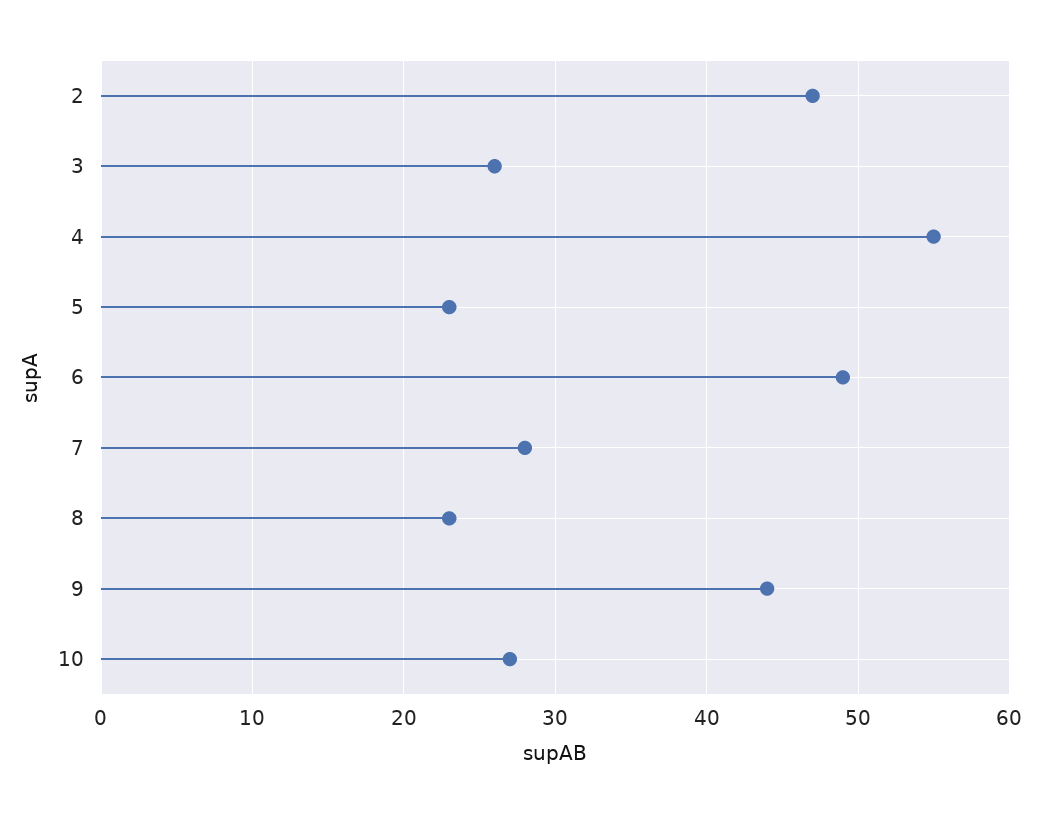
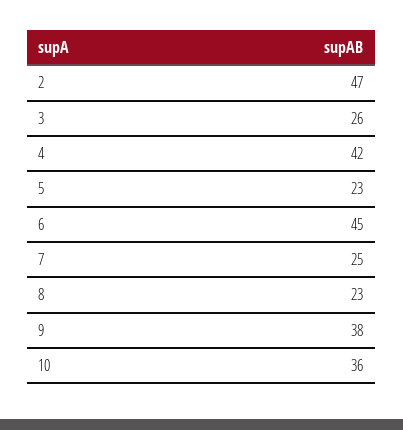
  {
    "2": 47,
    "3": 26,
-   "4": 55,
+   "4": 42,
    "5": 23,
-   "6": 49,
+   "6": 45,
-   "7": 28,
+   "7": 25,
    "8": 23,
-   "9": 44,
+   "9": 38,
-   "10": 27
+   "10": 36
  }

